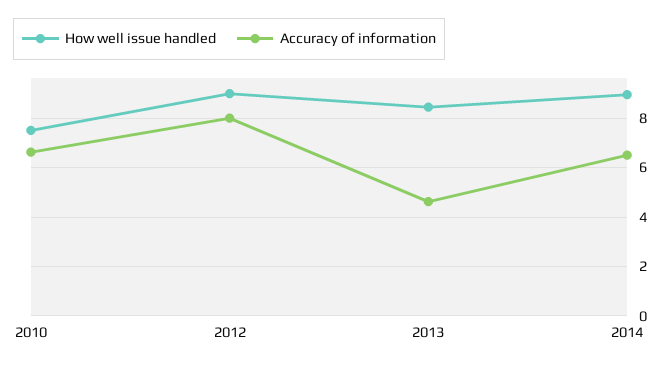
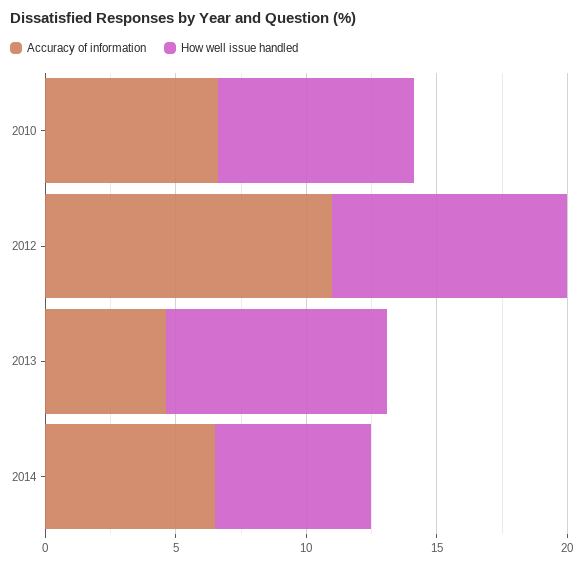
  {
    "How well issue handled": {
      "2010": 7.5,
      "2012": 9,
      "2013": 8.5,
-     "2014": 9
+     "2014": 6
    },
    "Accuracy of information": {
      "2010": 6.75,
-     "2012": 8,
+     "2012": 11,
      "2013": 4.75,
      "2014": 6.5
    }
  }

